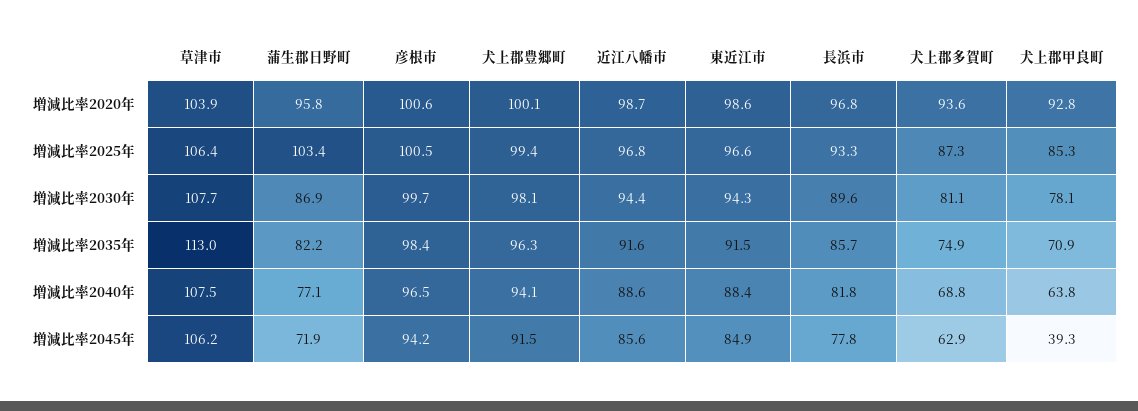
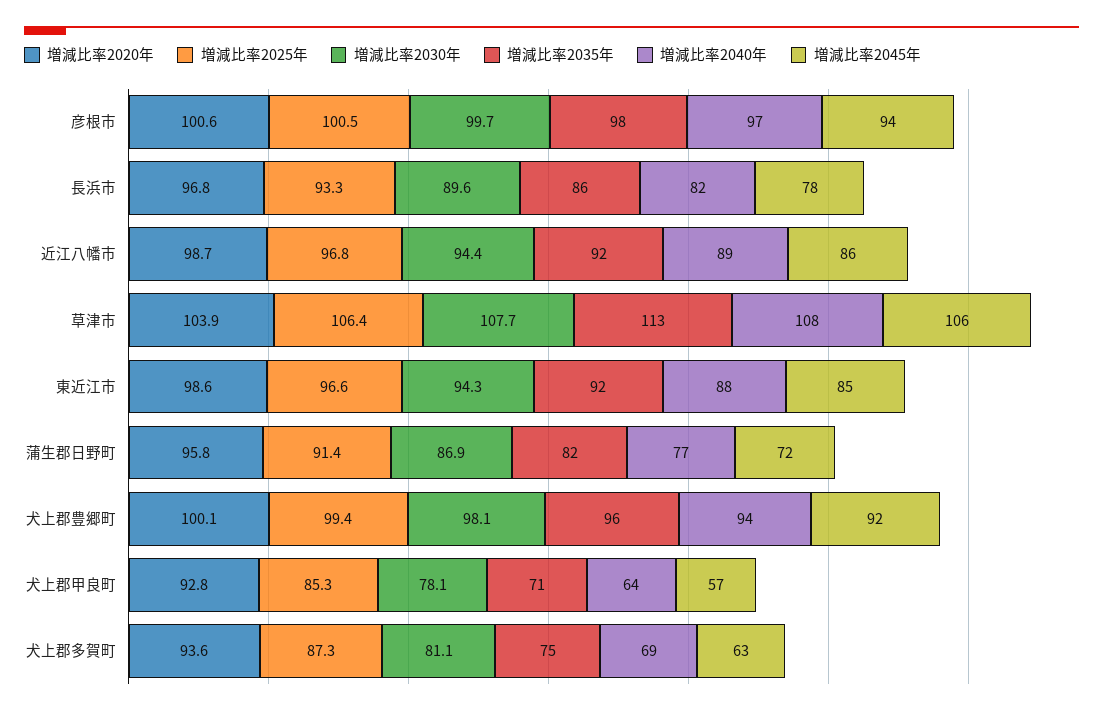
  {
    "増減比率2020年": {
      "草津市": 103.9,
      "蒲生郡日野町": 95.8,
      "彦根市": 100.6,
      "犬上郡豊郷町": 100.1,
      "近江八幡市": 98.7,
      "東近江市": 98.6,
      "長浜市": 96.8,
      "犬上郡多賀町": 93.6,
      "犬上郡甲良町": 92.8
    },
    "増減比率2025年": {
      "草津市": 106.4,
-     "蒲生郡日野町": 103.4,
+     "蒲生郡日野町": 91.4,
      "彦根市": 100.5,
      "犬上郡豊郷町": 99.4,
      "近江八幡市": 96.8,
      "東近江市": 96.6,
      "長浜市": 93.3,
      "犬上郡多賀町": 87.3,
      "犬上郡甲良町": 85.3
    },
    "増減比率2030年": {
      "草津市": 107.7,
      "蒲生郡日野町": 86.9,
      "彦根市": 99.7,
      "犬上郡豊郷町": 98.1,
      "近江八幡市": 94.4,
      "東近江市": 94.3,
      "長浜市": 89.6,
      "犬上郡多賀町": 81.1,
      "犬上郡甲良町": 78.1
    },
    "増減比率2035年": {
      "草津市": 113,
      "蒲生郡日野町": 82.2,
      "彦根市": 98.4,
      "犬上郡豊郷町": 96.3,
      "近江八幡市": 91.6,
      "東近江市": 91.5,
      "長浜市": 85.7,
      "犬上郡多賀町": 74.9,
      "犬上郡甲良町": 70.9
    },
    "増減比率2040年": {
      "草津市": 107.5,
      "蒲生郡日野町": 77.1,
      "彦根市": 96.5,
      "犬上郡豊郷町": 94.1,
      "近江八幡市": 88.6,
      "東近江市": 88.4,
      "長浜市": 81.8,
      "犬上郡多賀町": 68.8,
      "犬上郡甲良町": 63.8
    },
    "増減比率2045年": {
      "草津市": 106.2,
      "蒲生郡日野町": 71.9,
      "彦根市": 94.2,
      "犬上郡豊郷町": 91.5,
      "近江八幡市": 85.6,
      "東近江市": 84.9,
      "長浜市": 77.8,
      "犬上郡多賀町": 62.9,
-     "犬上郡甲良町": 39.3
+     "犬上郡甲良町": 57
    }
  }

